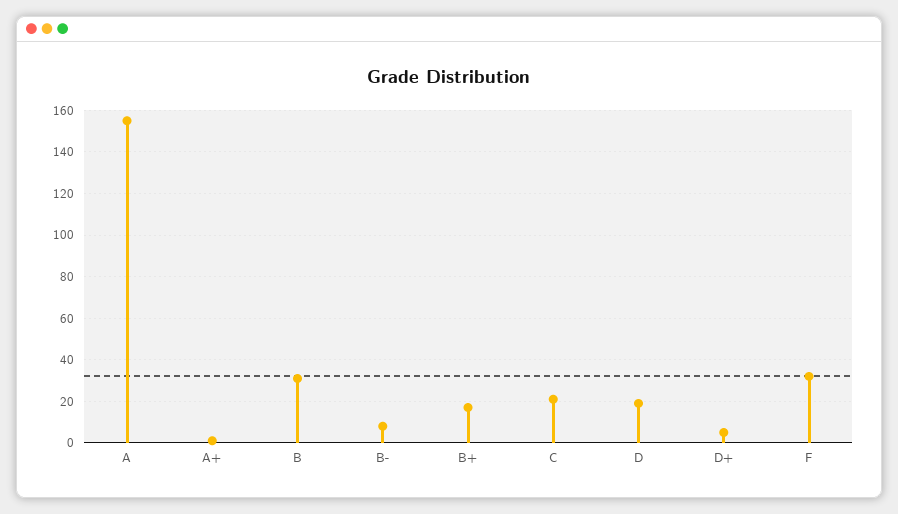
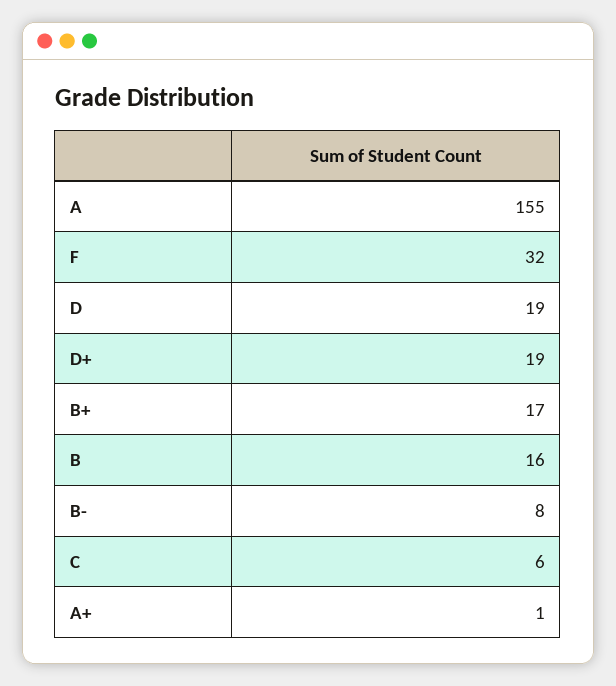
  {
    "A": 155,
    "A+": 1,
-   "B": 30,
+   "B": 16,
    "B-": 8,
    "B+": 17,
-   "C": 20,
+   "C": 6,
    "D": 19,
-   "D+": 5,
+   "D+": 19,
    "F": 32
  }

